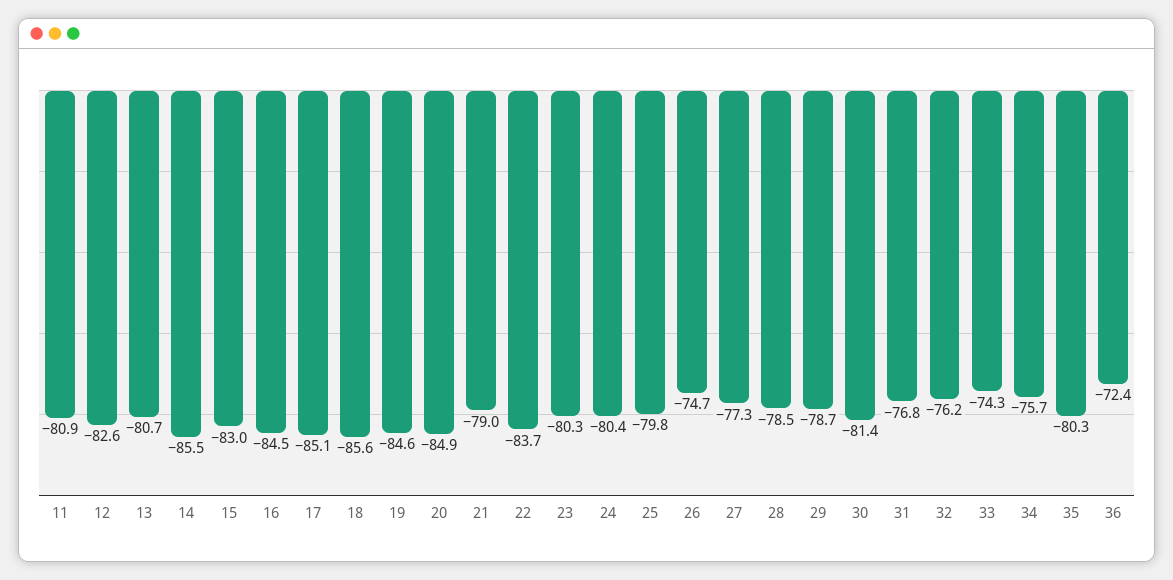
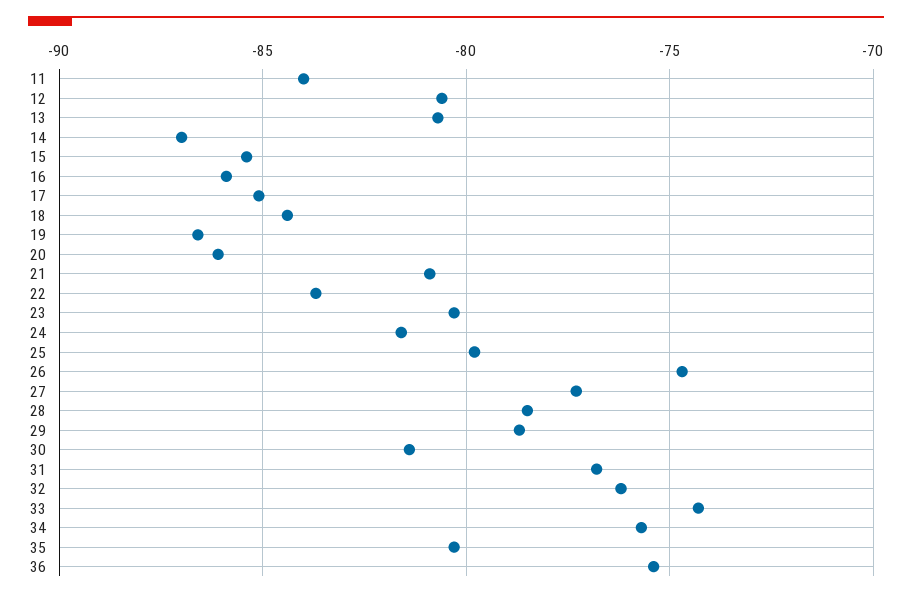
  {
-   "11": -80.9,
+   "11": -84,
-   "12": -82.6,
+   "12": -80.5,
    "13": -80.7,
-   "14": -85.5,
+   "14": -87,
-   "15": -83,
+   "15": -85.5,
-   "16": -84.5,
+   "16": -86,
    "17": -85.1,
-   "18": -85.6,
+   "18": -84.5,
-   "19": -84.6,
+   "19": -86.5,
-   "20": -84.9,
+   "20": -86,
-   "21": -79,
+   "21": -81,
    "22": -83.7,
    "23": -80.3,
-   "24": -80.4,
+   "24": -81.5,
    "25": -79.8,
    "26": -74.7,
    "27": -77.3,
    "28": -78.5,
    "29": -78.7,
    "30": -81.4,
    "31": -76.8,
    "32": -76.2,
    "33": -74.3,
    "34": -75.7,
    "35": -80.3,
-   "36": -72.4
+   "36": -75.5
  }

